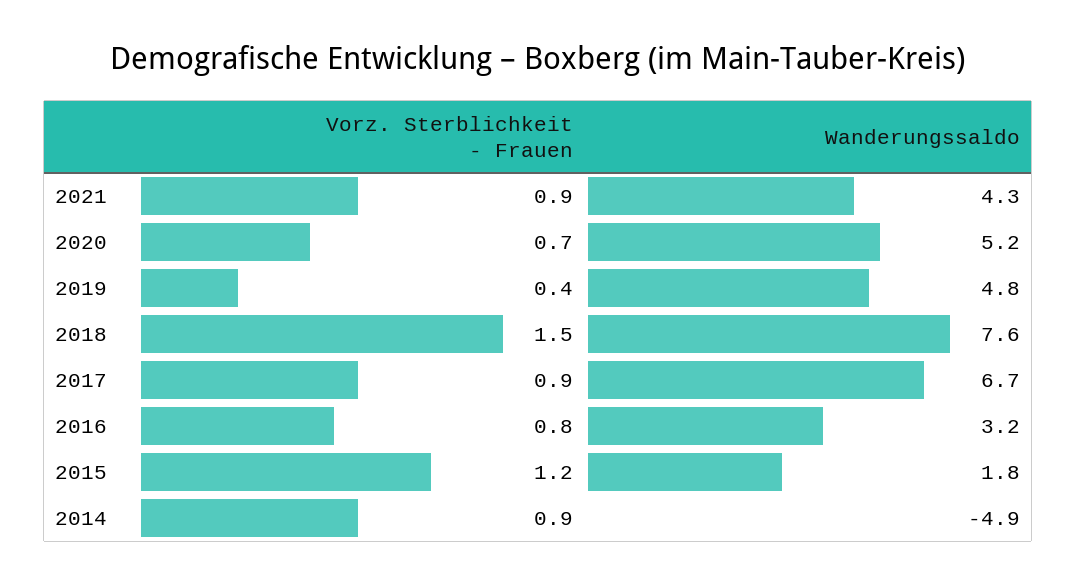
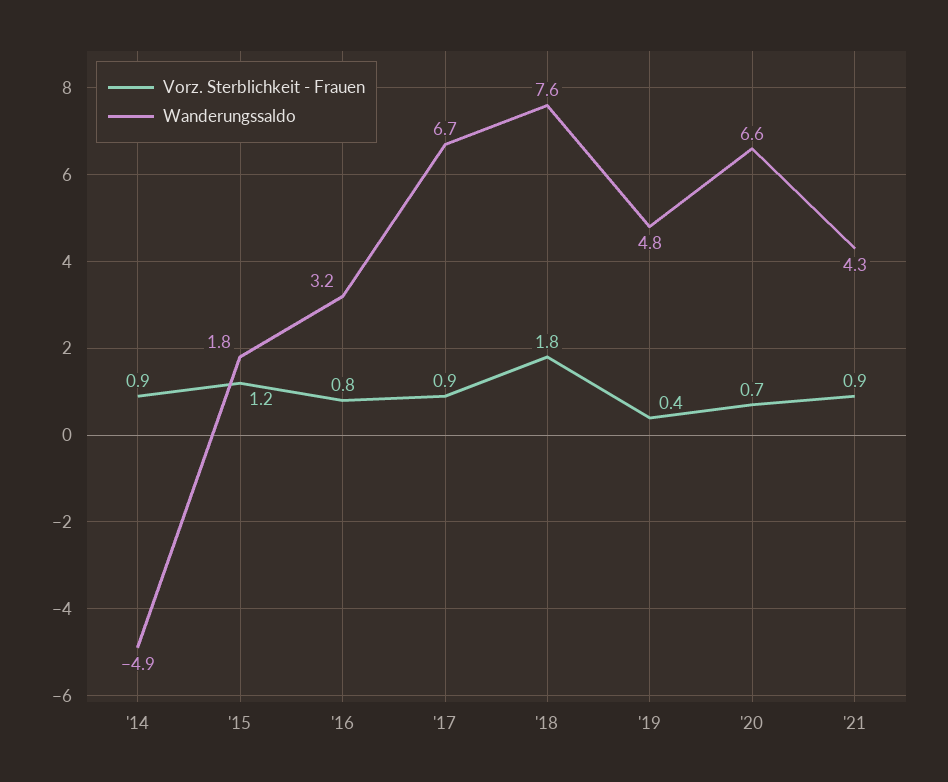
  {
    "Vorz. Sterblichkeit - Frauen": {
      "2021": 0.9,
      "2020": 0.7,
      "2019": 0.4,
-     "2018": 1.5,
+     "2018": 1.8,
      "2017": 0.9,
      "2016": 0.8,
      "2015": 1.2,
      "2014": 0.9
    },
    "Wanderungssaldo": {
      "2021": 4.3,
-     "2020": 5.2,
+     "2020": 6.6,
      "2019": 4.8,
      "2018": 7.6,
      "2017": 6.7,
      "2016": 3.2,
      "2015": 1.8,
      "2014": -4.9
    }
  }

